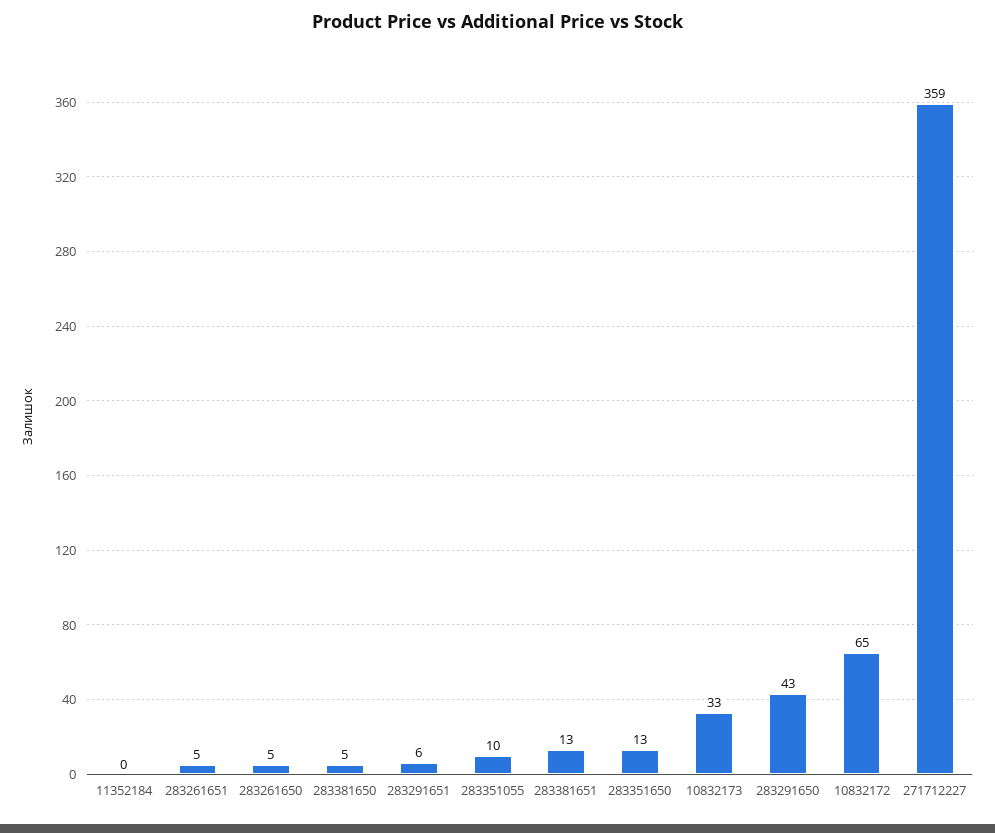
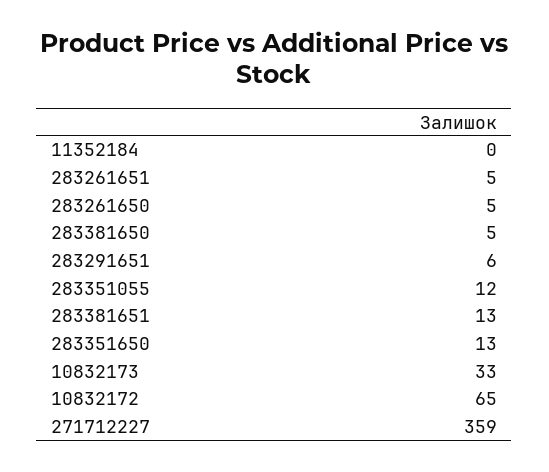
  {
    "11352184": 0,
    "283261651": 5,
    "283261650": 5,
    "283381650": 5,
    "283291651": 6,
-   "283351055": 10,
+   "283351055": 12,
    "283381651": 13,
    "283351650": 13,
    "10832173": 33,
-   "283291650": 43,
    "10832172": 65,
    "271712227": 359
  }

